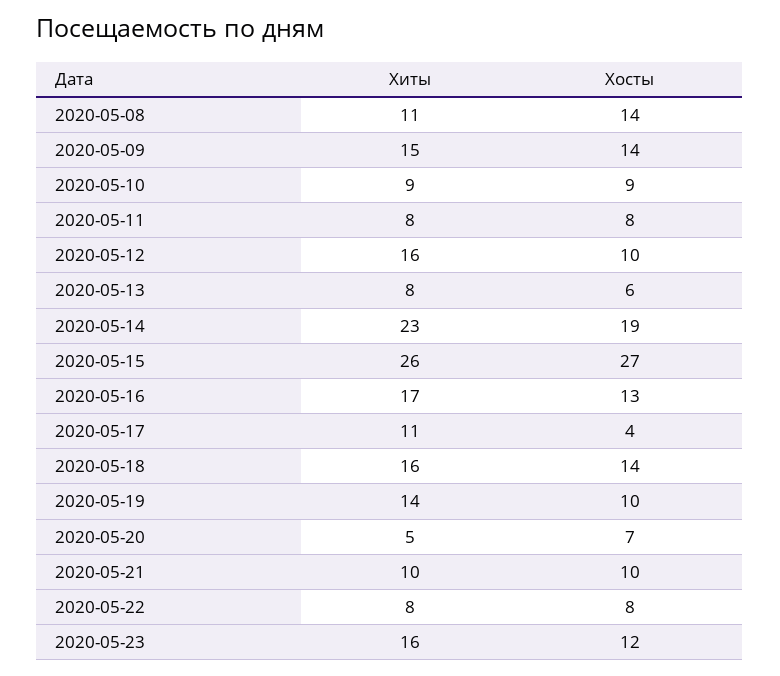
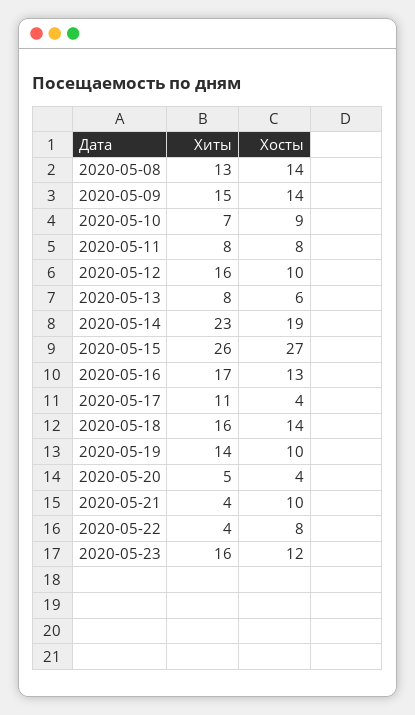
  {
    "Хиты": {
-     "2020-05-08": 11,
+     "2020-05-08": 13,
      "2020-05-09": 15,
-     "2020-05-10": 9,
+     "2020-05-10": 7,
      "2020-05-11": 8,
      "2020-05-12": 16,
      "2020-05-13": 8,
      "2020-05-14": 23,
      "2020-05-15": 26,
      "2020-05-16": 17,
      "2020-05-17": 11,
      "2020-05-18": 16,
      "2020-05-19": 14,
      "2020-05-20": 5,
-     "2020-05-21": 10,
+     "2020-05-21": 4,
-     "2020-05-22": 8,
+     "2020-05-22": 4,
      "2020-05-23": 16
    },
    "Хосты": {
      "2020-05-08": 14,
      "2020-05-09": 14,
      "2020-05-10": 9,
      "2020-05-11": 8,
      "2020-05-12": 10,
      "2020-05-13": 6,
      "2020-05-14": 19,
      "2020-05-15": 27,
      "2020-05-16": 13,
      "2020-05-17": 4,
      "2020-05-18": 14,
      "2020-05-19": 10,
-     "2020-05-20": 7,
+     "2020-05-20": 4,
      "2020-05-21": 10,
      "2020-05-22": 8,
      "2020-05-23": 12
    }
  }

